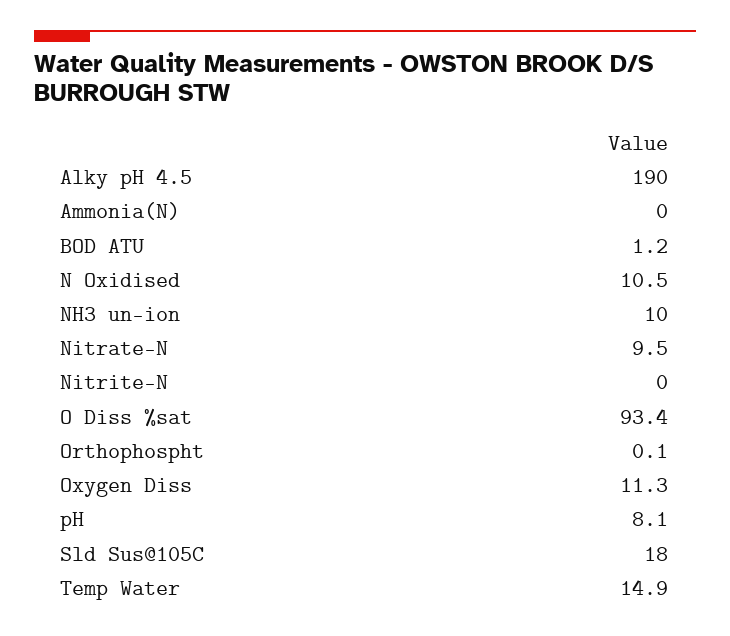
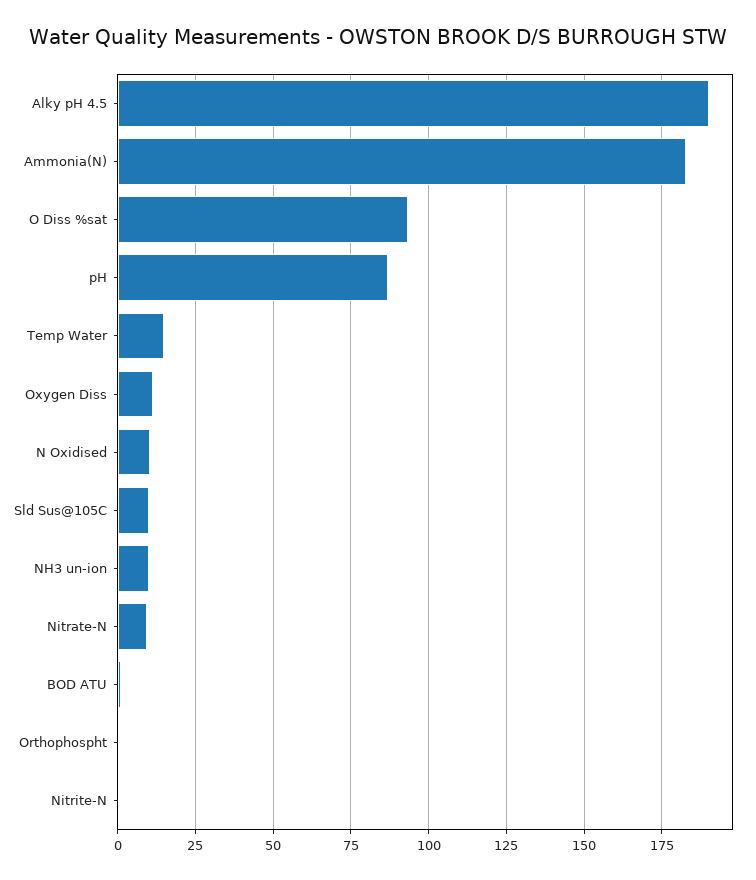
  {
    "Alky pH 4.5": 190,
-   "Ammonia(N)": 0,
+   "Ammonia(N)": 182.5,
    "BOD ATU": 1.2,
    "N Oxidised": 10.5,
    "NH3 un-ion": 10,
    "Nitrate-N": 9.5,
    "Nitrite-N": 0,
    "O Diss %sat": 93.4,
    "Orthophospht": 0.1,
    "Oxygen Diss": 11.3,
-   "pH": 8.1,
+   "pH": 87.5,
-   "Sld Sus@105C": 18,
+   "Sld Sus@105C": 10,
    "Temp Water": 14.9
  }

